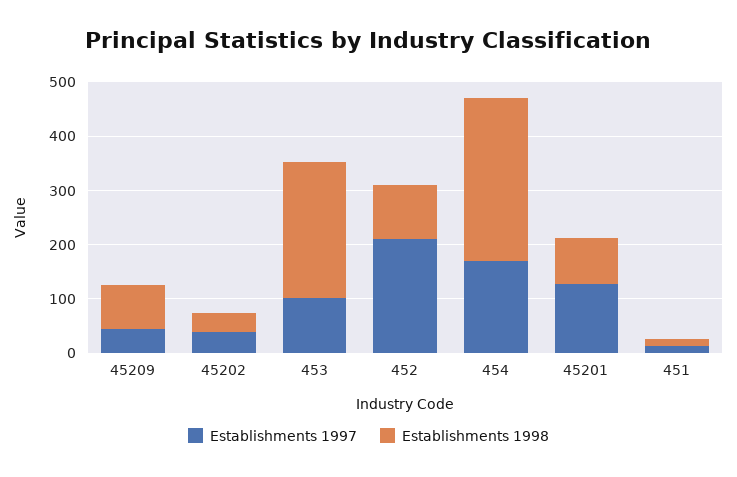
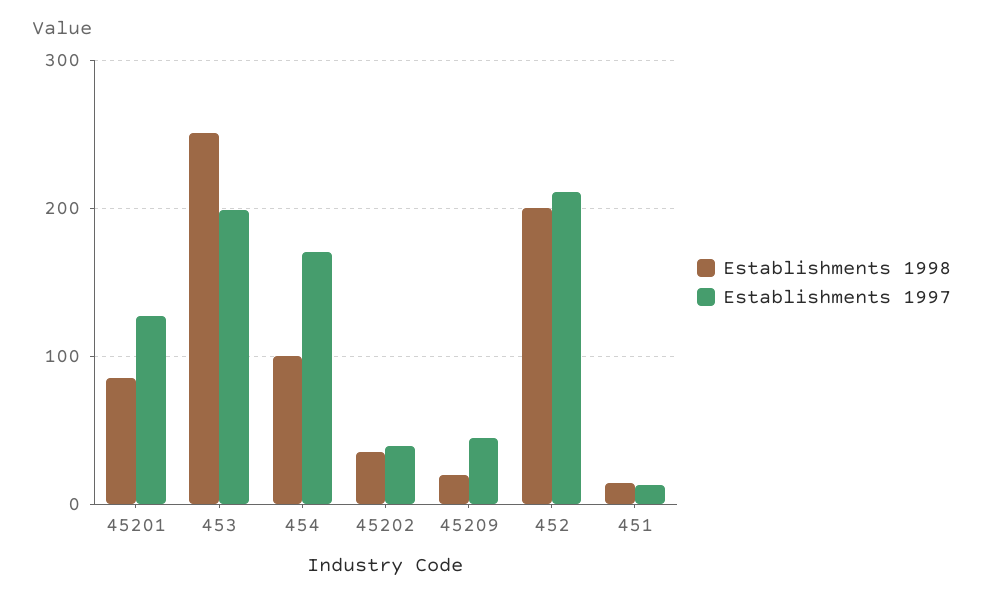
  {
    "Establishments 1997": {
      "45209": 50,
      "45202": 40,
-     "453": 100,
+     "453": 200,
      "452": 210,
      "454": 170,
      "45201": 130,
      "451": 10
    },
    "Establishments 1998": {
-     "45209": 80,
+     "45209": 20,
      "45202": 40,
      "453": 250,
-     "452": 100,
+     "452": 200,
-     "454": 300,
+     "454": 100,
      "45201": 90,
      "451": 10
    }
  }

